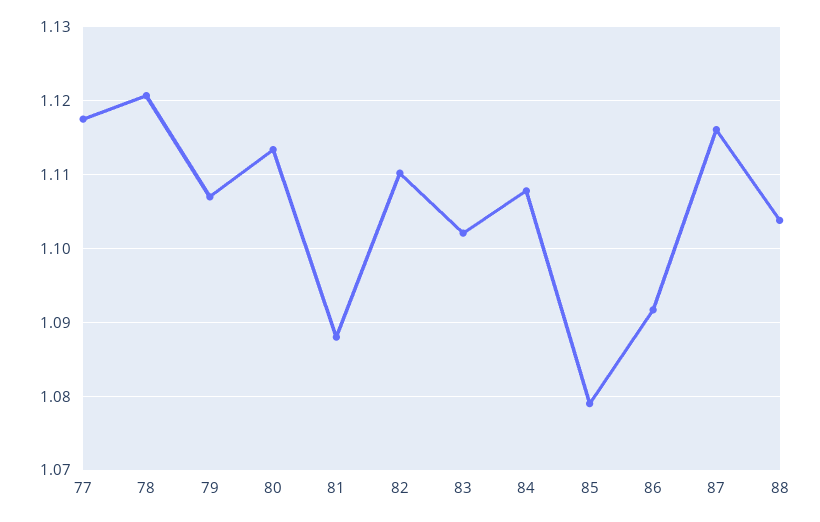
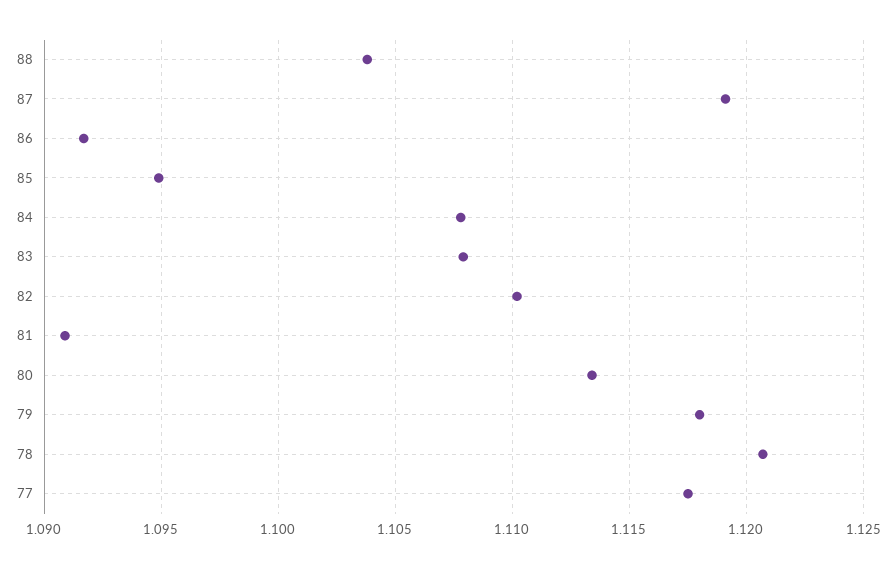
  {
    "77": 1.1175,
    "78": 1.1205,
-   "79": 1.107,
+   "79": 1.118,
    "80": 1.1135,
-   "81": 1.088,
+   "81": 1.091,
    "82": 1.11,
-   "83": 1.102,
+   "83": 1.108,
    "84": 1.108,
-   "85": 1.079,
+   "85": 1.095,
    "86": 1.0915,
-   "87": 1.116,
+   "87": 1.119,
    "88": 1.104
  }

